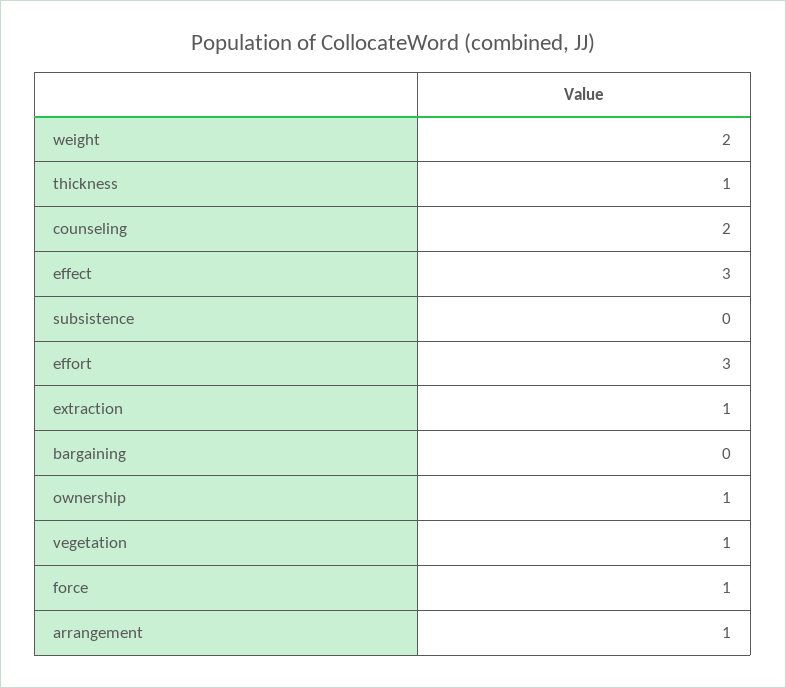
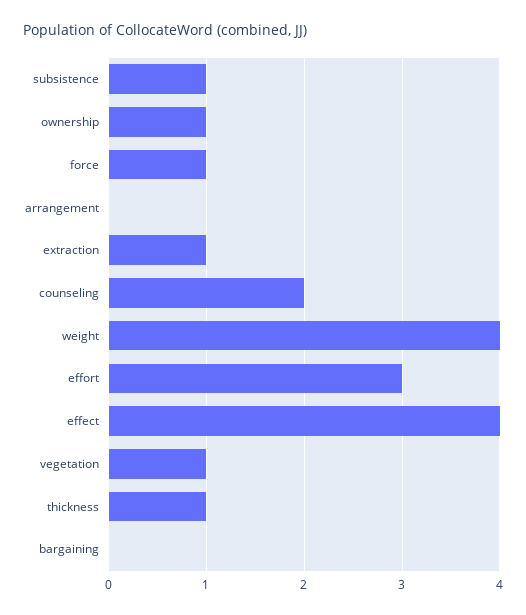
  {
-   "weight": 2,
+   "weight": 4,
    "thickness": 1,
    "counseling": 2,
-   "effect": 3,
+   "effect": 4,
-   "subsistence": 0,
+   "subsistence": 1,
    "effort": 3,
    "extraction": 1,
    "bargaining": 0,
    "ownership": 1,
    "vegetation": 1,
    "force": 1,
-   "arrangement": 1
+   "arrangement": 0
  }

